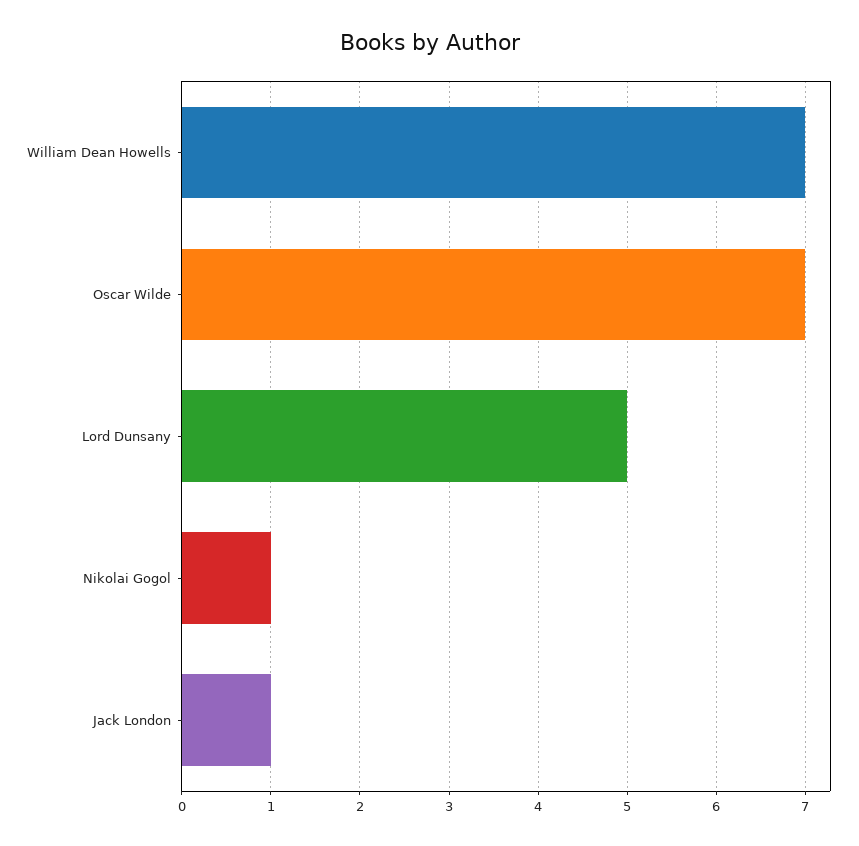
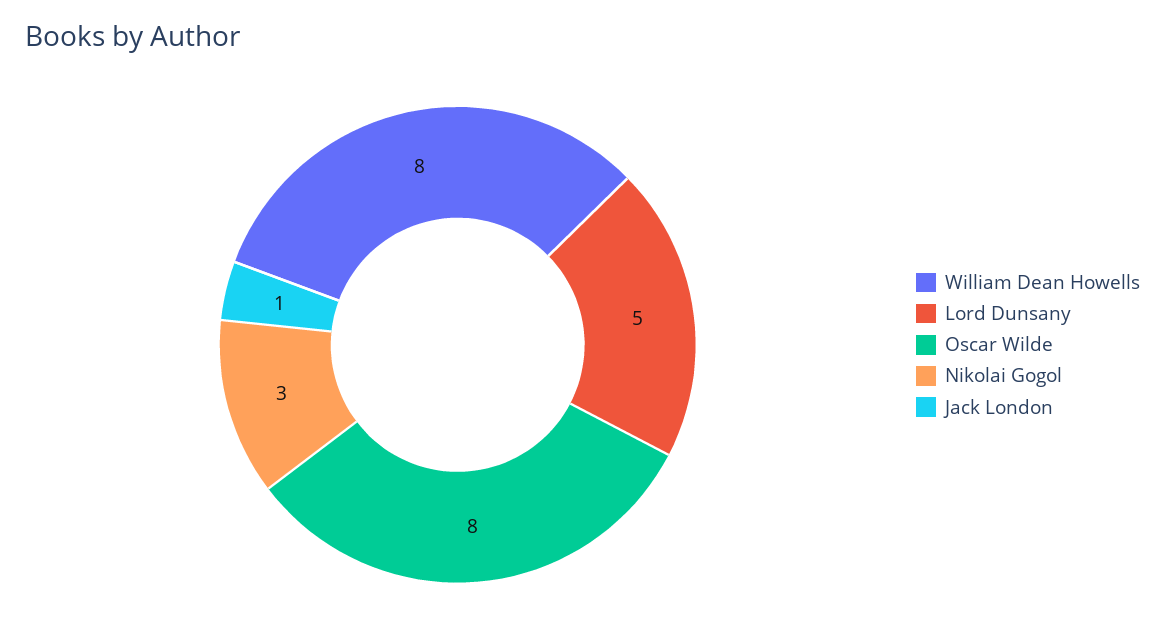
  {
-   "William Dean Howells": 7,
+   "William Dean Howells": 8,
-   "Oscar Wilde": 7,
+   "Oscar Wilde": 8,
    "Lord Dunsany": 5,
-   "Nikolai Gogol": 1,
+   "Nikolai Gogol": 3,
    "Jack London": 1
  }

